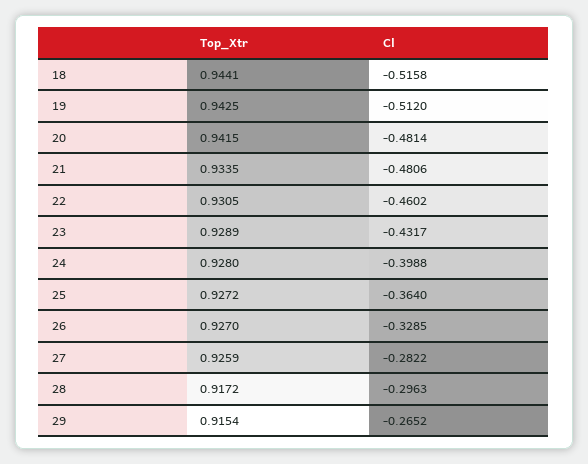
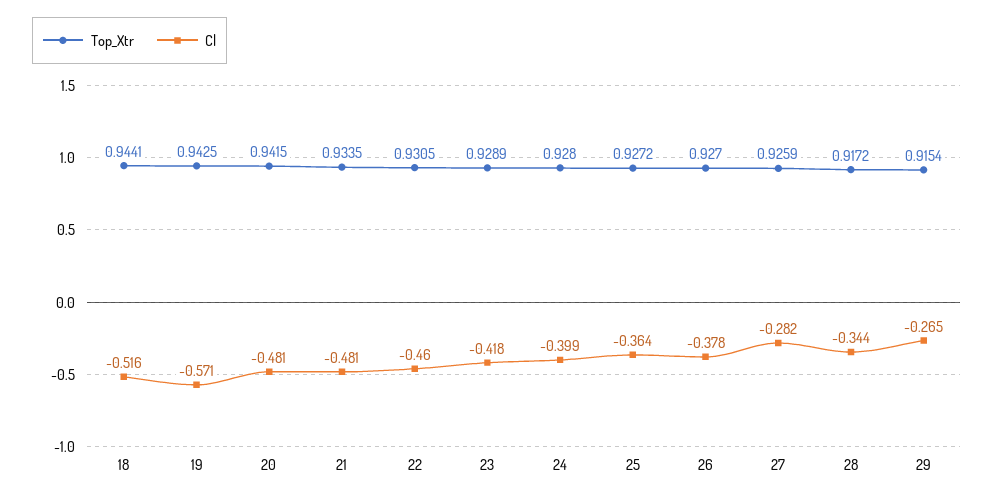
  {
    "Top_Xtr": {
      "18": 0.9441,
      "19": 0.9425,
      "20": 0.9415,
      "21": 0.9335,
      "22": 0.9305,
      "23": 0.9289,
      "24": 0.928,
      "25": 0.9272,
      "26": 0.927,
      "27": 0.9259,
      "28": 0.9172,
      "29": 0.9154
    },
    "Cl": {
      "18": -0.5158,
-     "19": -0.512,
+     "19": -0.571,
      "20": -0.4814,
      "21": -0.4806,
      "22": -0.4602,
-     "23": -0.4317,
+     "23": -0.418,
      "24": -0.3988,
      "25": -0.364,
-     "26": -0.3285,
+     "26": -0.378,
      "27": -0.2822,
-     "28": -0.2963,
+     "28": -0.344,
      "29": -0.2652
    }
  }

